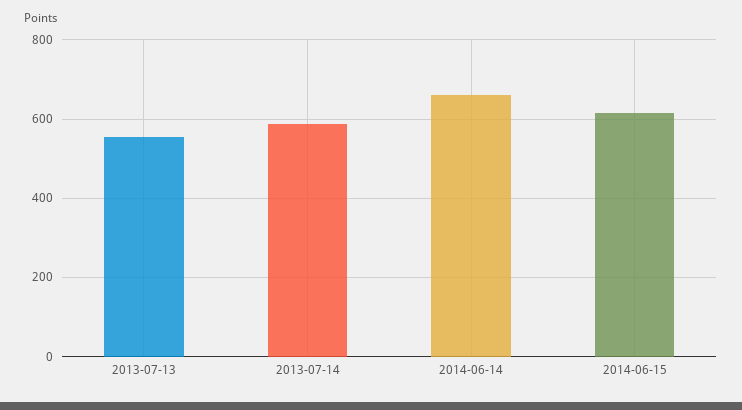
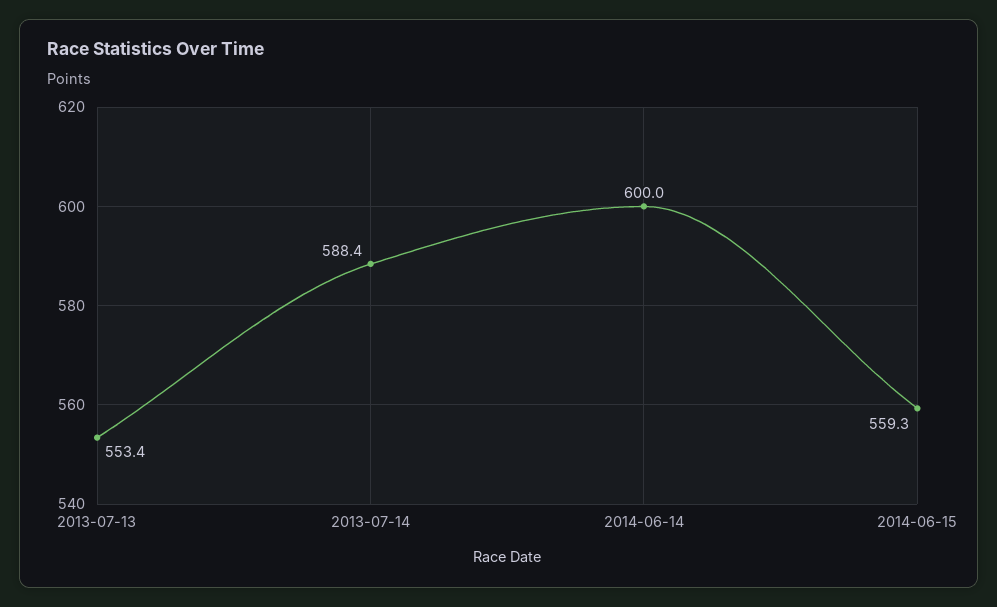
  {
    "2013-07-13": 553.4,
    "2013-07-14": 588.4,
-   "2014-06-14": 660,
+   "2014-06-14": 600,
-   "2014-06-15": 620
+   "2014-06-15": 559.3
  }

